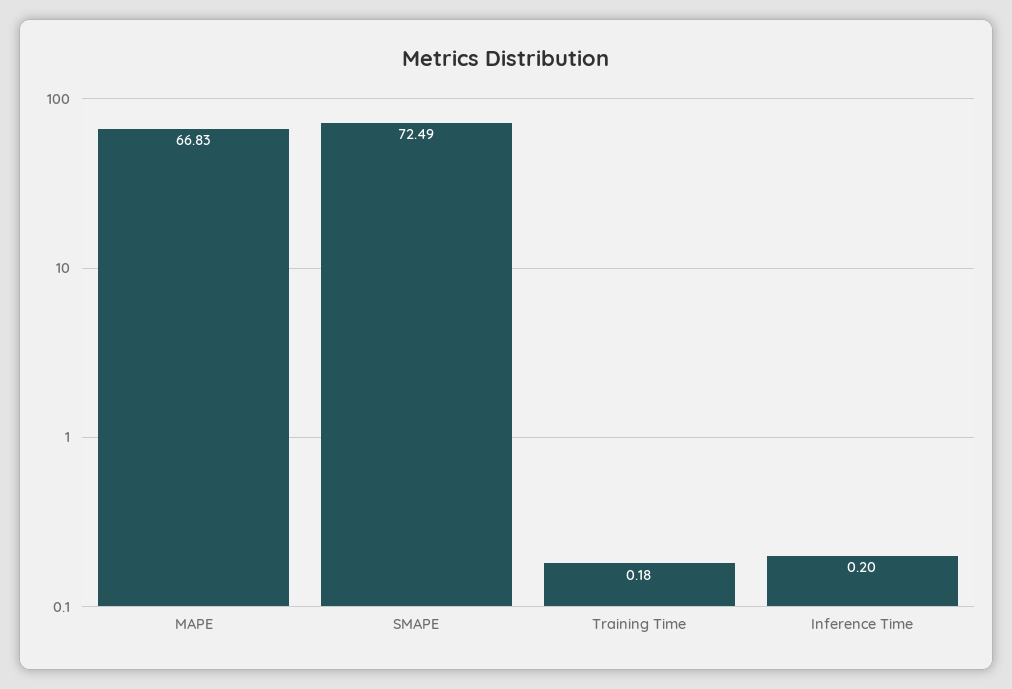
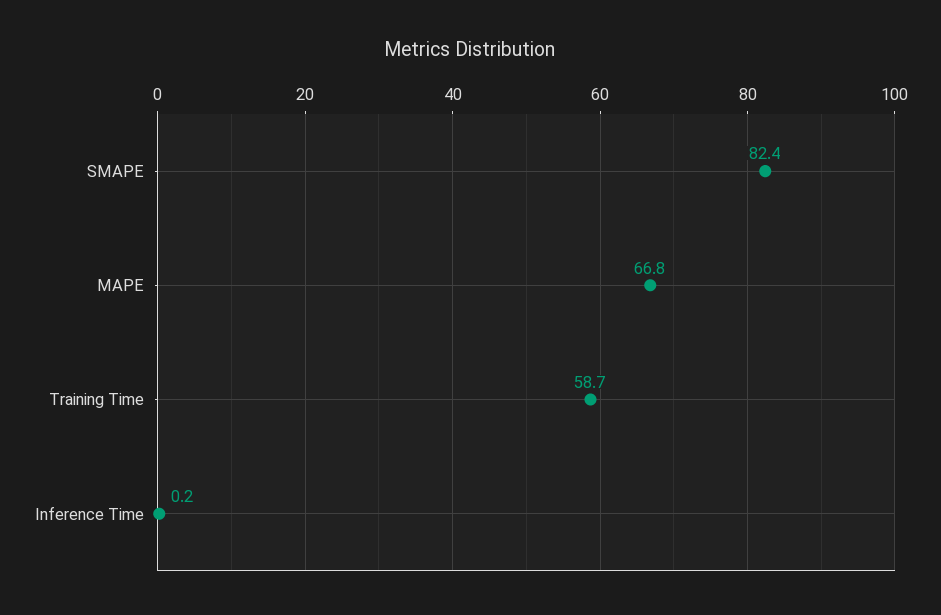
  {
    "MAPE": 66.83,
-   "SMAPE": 72.49,
+   "SMAPE": 82.4,
-   "Training Time": 0.18,
+   "Training Time": 58.7,
    "Inference Time": 0.2
  }

